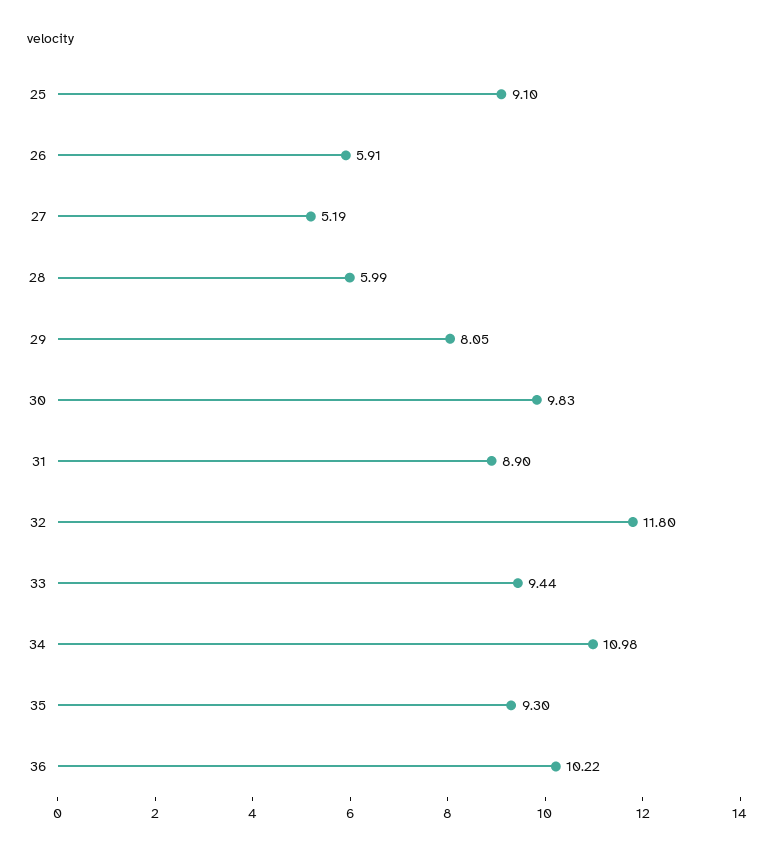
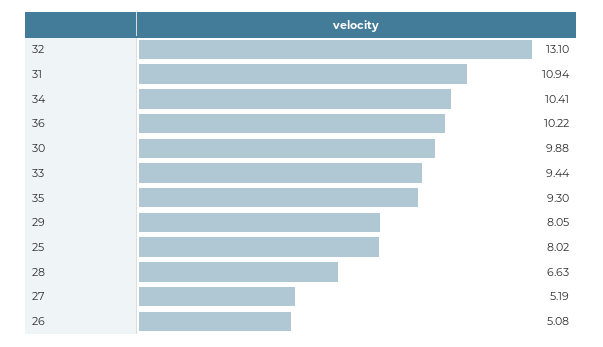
  {
-   "25": 9.1,
+   "25": 8.02,
-   "26": 5.91,
+   "26": 5.08,
    "27": 5.19,
-   "28": 5.99,
+   "28": 6.63,
    "29": 8.05,
-   "30": 9.83,
+   "30": 9.88,
-   "31": 8.9,
+   "31": 10.94,
-   "32": 11.8,
+   "32": 13.1,
    "33": 9.44,
-   "34": 10.98,
+   "34": 10.41,
    "35": 9.3,
    "36": 10.22
  }

